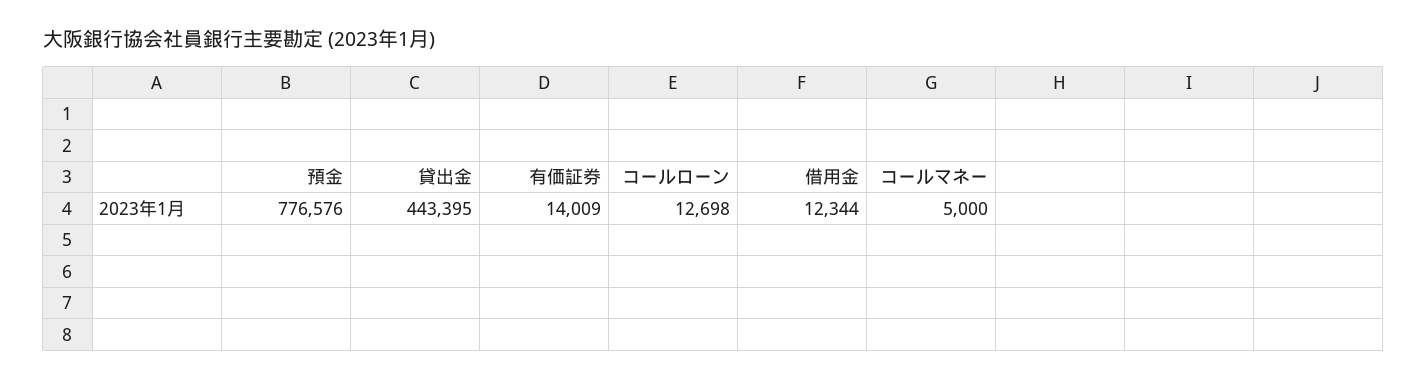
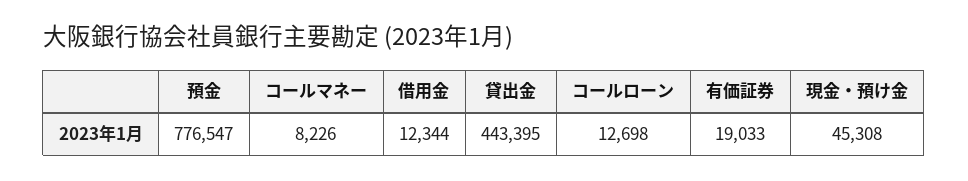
  {
-   "預金": 776576,
+   "預金": 776547,
    "貸出金": 443395,
-   "有価証券": 14009,
+   "有価証券": 19033,
    "コールローン": 12698,
    "借用金": 12344,
-   "コールマネー": 5000
+   "コールマネー": 8226,
+   "現金・預け金": 45308
  }

